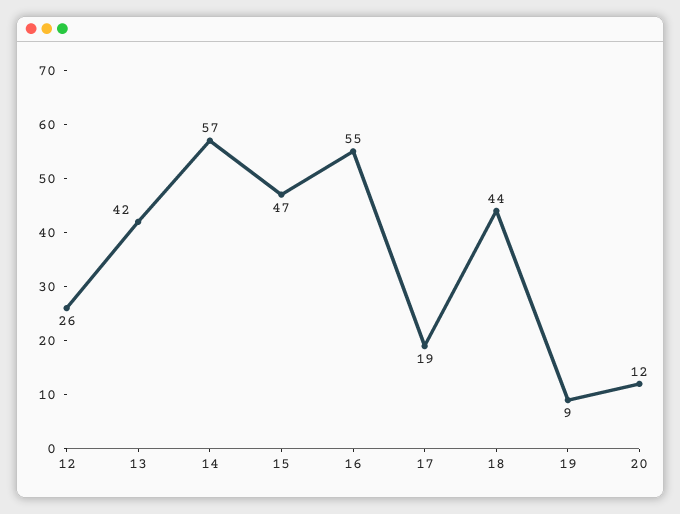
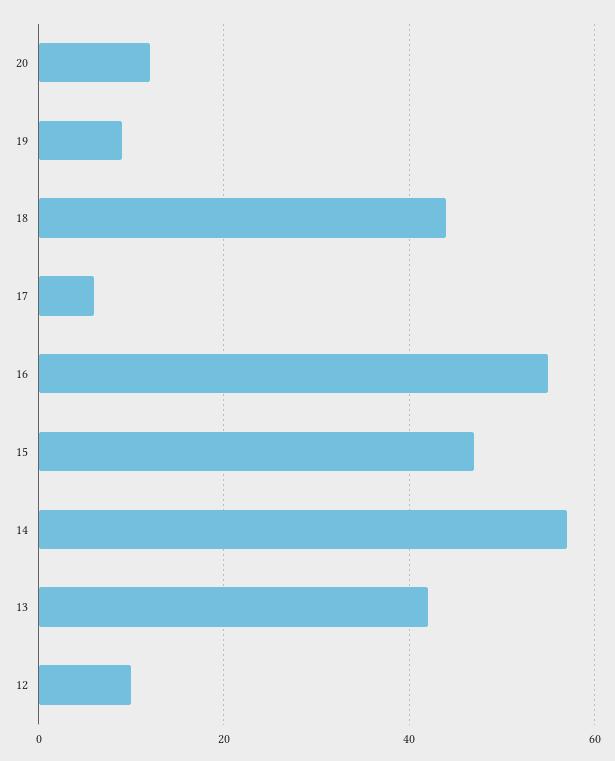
  {
-   "12": 26,
+   "12": 10,
    "13": 42,
    "14": 57,
    "15": 47,
    "16": 55,
-   "17": 19,
+   "17": 5,
    "18": 44,
    "19": 9,
    "20": 12
  }

